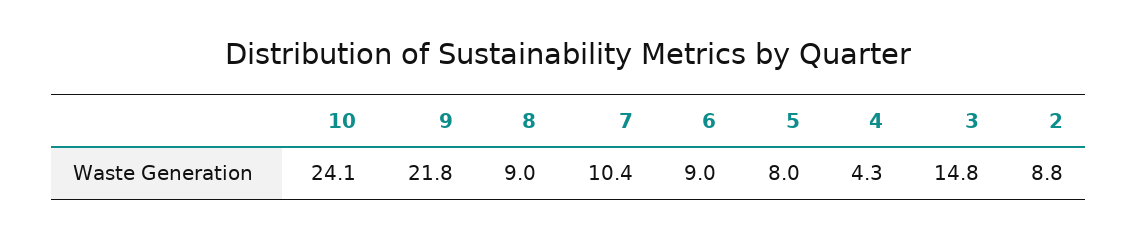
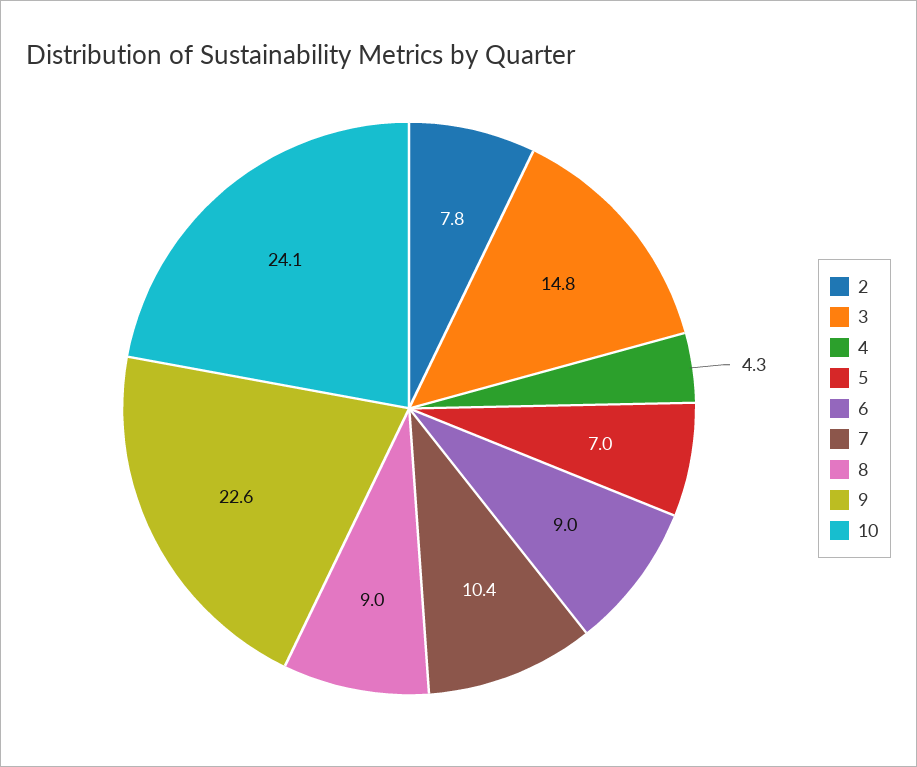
  {
    "10": 24.1,
-   "9": 21.8,
+   "9": 22.6,
    "8": 9,
    "7": 10.4,
    "6": 9,
-   "5": 8,
+   "5": 7,
    "4": 4.3,
    "3": 14.8,
-   "2": 8.8
+   "2": 7.8
  }

